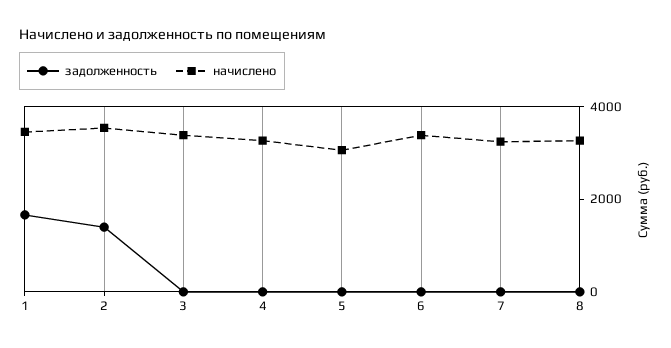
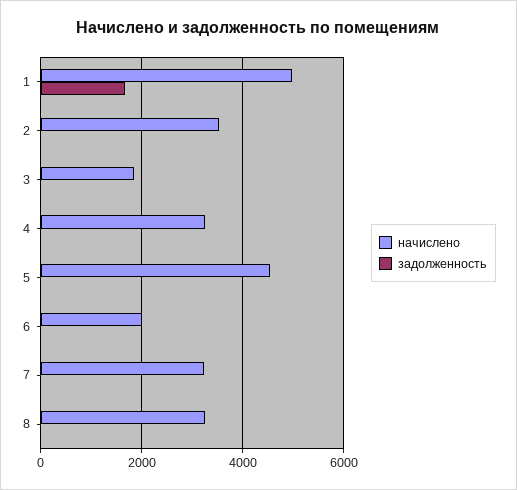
  {
    "задолженность": {
      "1": 1600,
-     "2": 1500,
+     "2": 0,
      "3": 0,
      "4": 0,
      "5": 0,
      "6": 0,
      "7": 0,
      "8": 0
    },
    "начислено": {
-     "1": 3500,
+     "1": 5000,
      "2": 3600,
-     "3": 3500,
+     "3": 1800,
      "4": 3200,
-     "5": 3000,
+     "5": 4600,
-     "6": 3500,
+     "6": 2000,
      "7": 3200,
      "8": 3200
    }
  }

